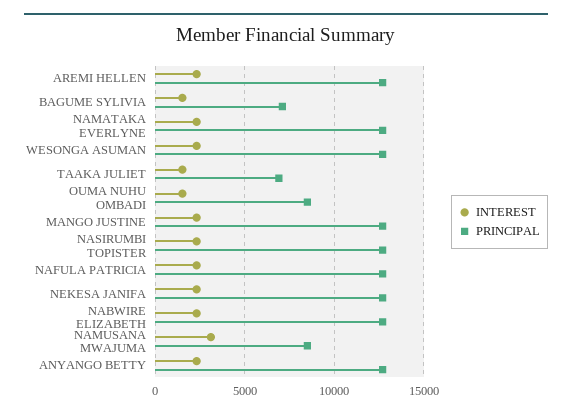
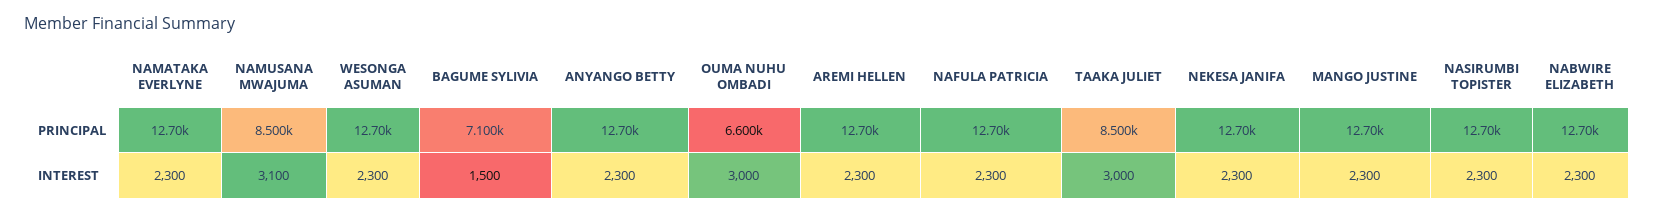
  {
    "INTEREST": {
      "AREMI HELLEN": 2300,
      "BAGUME SYLIVIA": 1500,
      "NAMATAKA EVERLYNE": 2300,
      "WESONGA ASUMAN": 2300,
-     "TAAKA JULIET": 1500,
+     "TAAKA JULIET": 3000,
-     "OUMA NUHU OMBADI": 1500,
+     "OUMA NUHU OMBADI": 3000,
      "MANGO JUSTINE": 2300,
      "NASIRUMBI TOPISTER": 2300,
      "NAFULA PATRICIA": 2300,
      "NEKESA JANIFA": 2300,
      "NABWIRE ELIZABETH": 2300,
      "NAMUSANA MWAJUMA": 3100,
      "ANYANGO BETTY": 2300
    },
    "PRINCIPAL": {
      "AREMI HELLEN": 12700,
      "BAGUME SYLIVIA": 7100,
      "NAMATAKA EVERLYNE": 12700,
      "WESONGA ASUMAN": 12700,
-     "TAAKA JULIET": 7000,
+     "TAAKA JULIET": 8500,
-     "OUMA NUHU OMBADI": 8500,
+     "OUMA NUHU OMBADI": 6600,
      "MANGO JUSTINE": 12700,
      "NASIRUMBI TOPISTER": 12700,
      "NAFULA PATRICIA": 12700,
      "NEKESA JANIFA": 12700,
      "NABWIRE ELIZABETH": 12700,
      "NAMUSANA MWAJUMA": 8500,
      "ANYANGO BETTY": 12700
    }
  }

